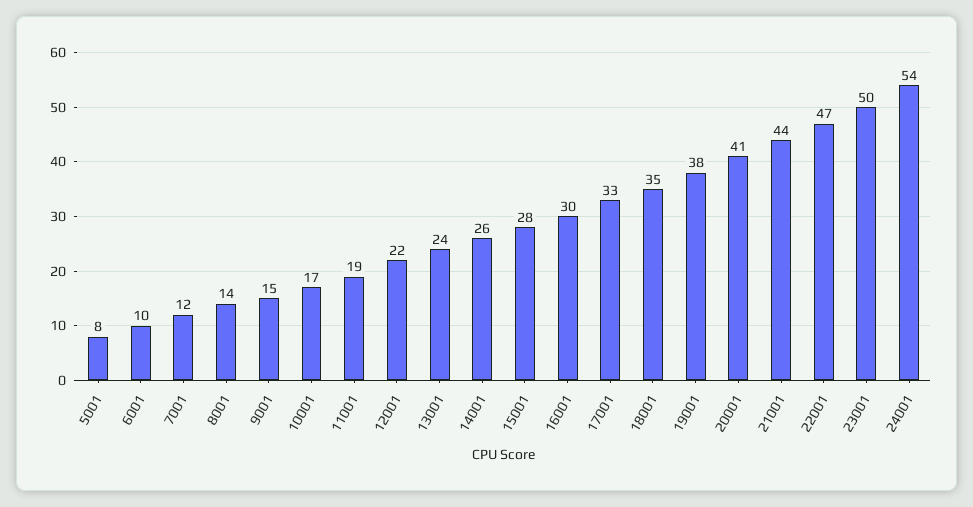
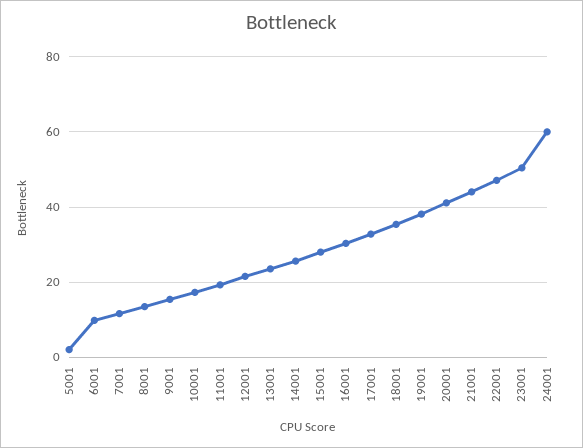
  {
-   "5001": 8,
+   "5001": 2,
    "6001": 10,
    "7001": 12,
    "8001": 14,
    "9001": 15,
    "10001": 17,
    "11001": 19,
    "12001": 22,
    "13001": 24,
    "14001": 26,
    "15001": 28,
    "16001": 30,
    "17001": 33,
    "18001": 35,
    "19001": 38,
    "20001": 41,
    "21001": 44,
    "22001": 47,
    "23001": 50,
-   "24001": 54
+   "24001": 60
  }

